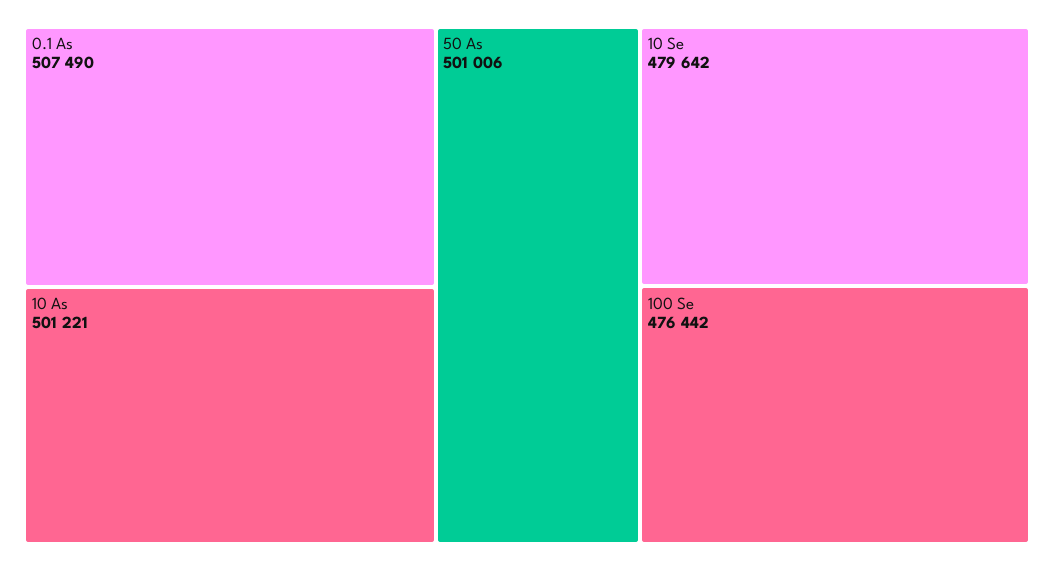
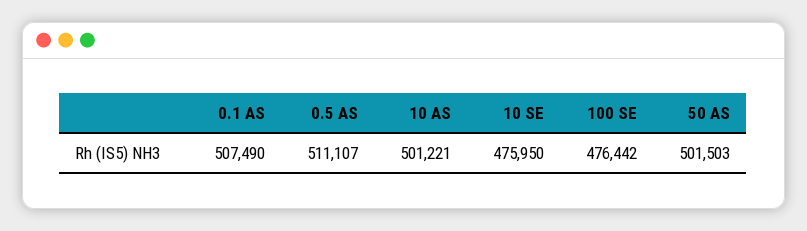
  {
    "0.1 As": 507490,
    "10 As": 501221,
-   "50 As": 501006,
+   "50 As": 501503,
-   "10 Se": 479642,
+   "10 Se": 475950,
-   "100 Se": 476442
+   "100 Se": 476442,
+   "0.5 AS": 511107
  }

